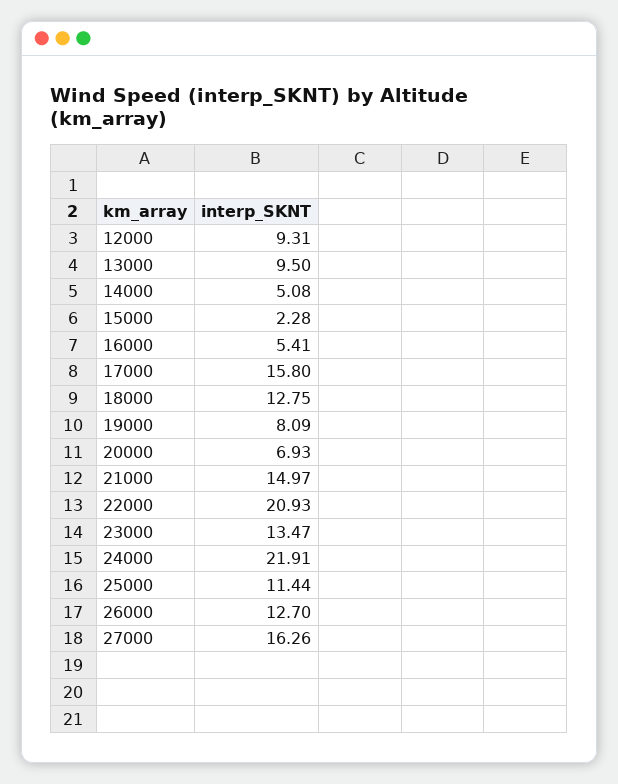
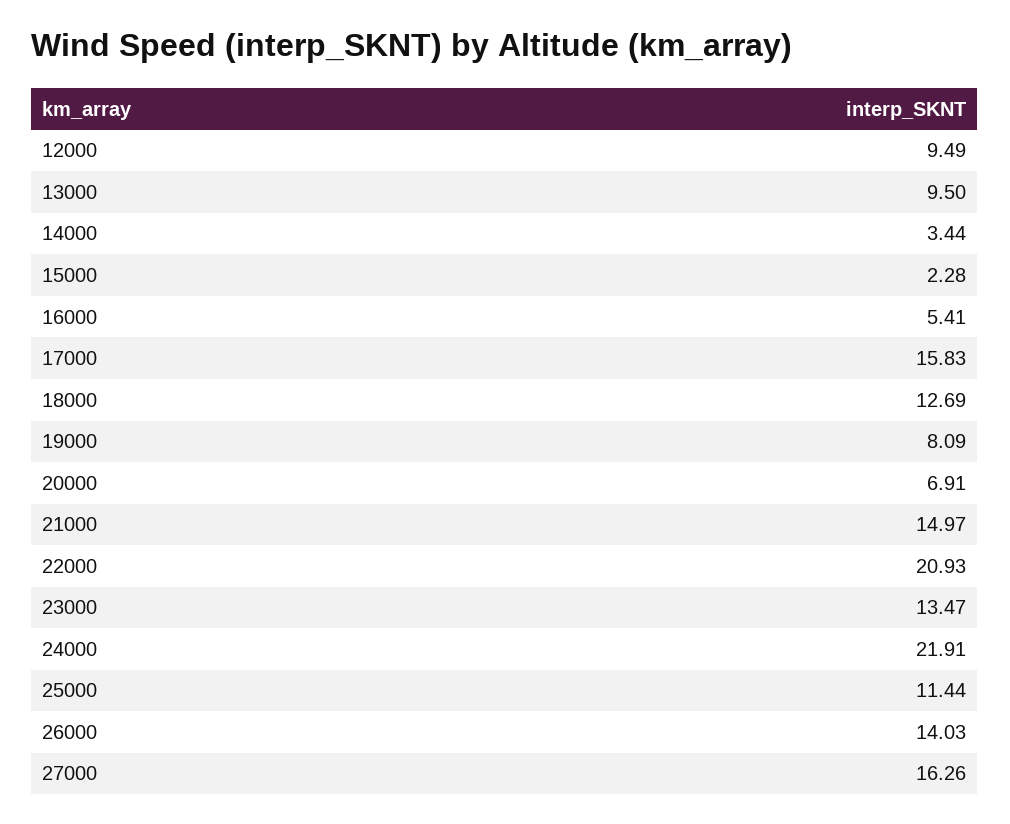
  {
-   "12000": 9.31,
+   "12000": 9.49,
    "13000": 9.5,
-   "14000": 5.08,
+   "14000": 3.44,
    "15000": 2.28,
    "16000": 5.41,
-   "17000": 15.8,
+   "17000": 15.83,
-   "18000": 12.75,
+   "18000": 12.69,
    "19000": 8.09,
-   "20000": 6.93,
+   "20000": 6.91,
    "21000": 14.97,
    "22000": 20.93,
    "23000": 13.47,
    "24000": 21.91,
    "25000": 11.44,
-   "26000": 12.7,
+   "26000": 14.03,
    "27000": 16.26
  }

